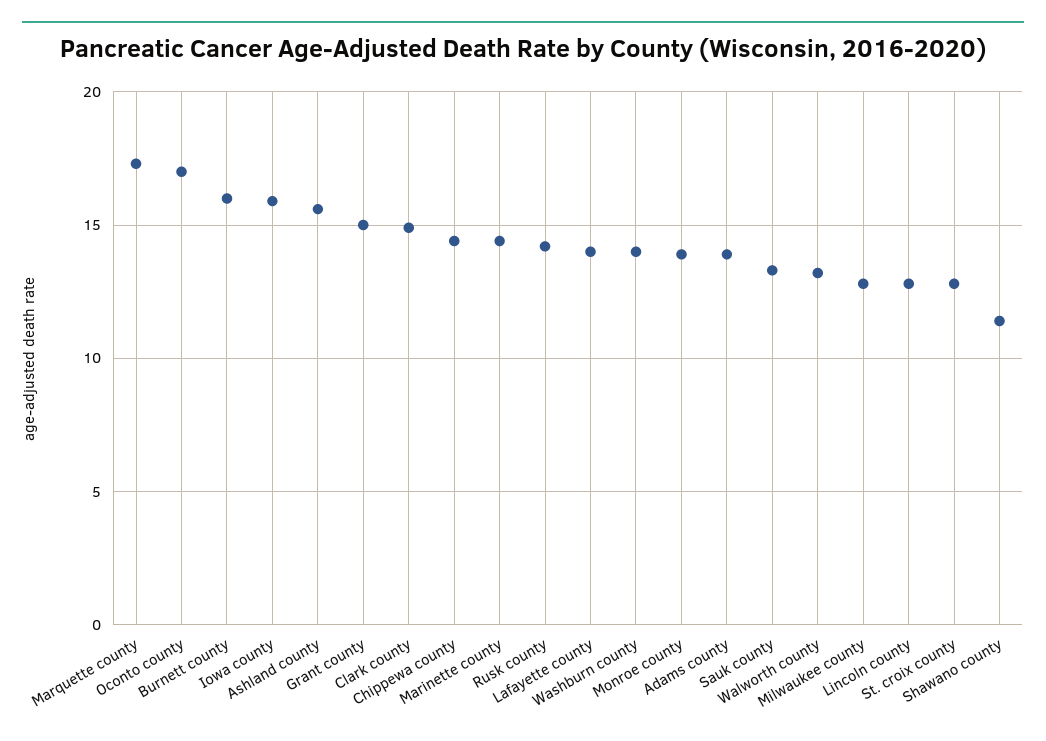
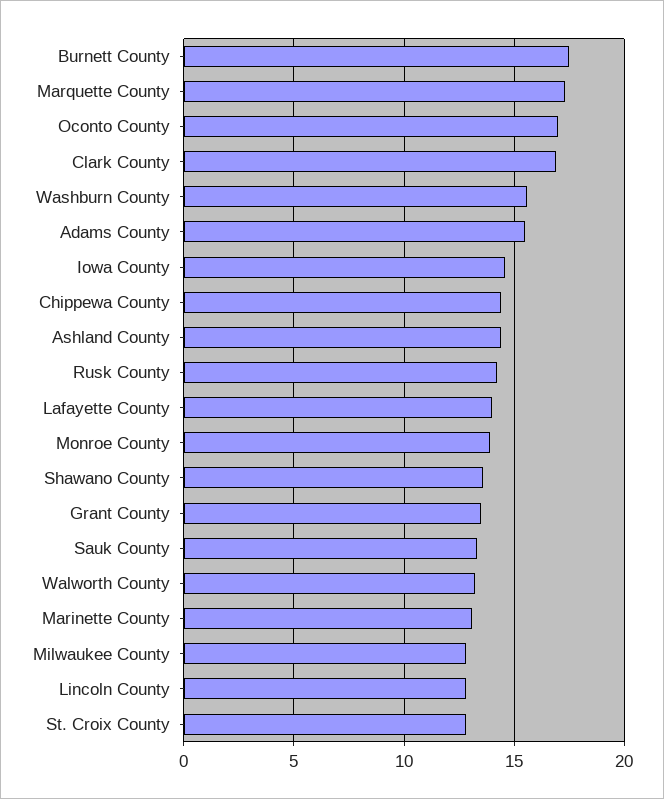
  {
    "Marquette county": 17.5,
    "Oconto county": 17,
-   "Burnett county": 16,
+   "Burnett county": 17.5,
-   "Iowa county": 16,
+   "Iowa county": 14.5,
-   "Ashland county": 15.5,
+   "Ashland county": 14.5,
-   "Grant county": 15,
+   "Grant county": 13.5,
-   "Clark county": 15,
+   "Clark county": 17,
    "Chippewa county": 14.5,
-   "Marinette county": 14.5,
+   "Marinette county": 13,
    "Rusk county": 14,
    "Lafayette county": 14,
-   "Washburn county": 14,
+   "Washburn county": 15.5,
    "Monroe county": 14,
-   "Adams county": 14,
+   "Adams county": 15.5,
    "Sauk county": 13.5,
    "Walworth county": 13,
    "Milwaukee county": 13,
    "Lincoln county": 13,
    "St. croix county": 13,
-   "Shawano county": 11.5
+   "Shawano county": 13.5
  }

